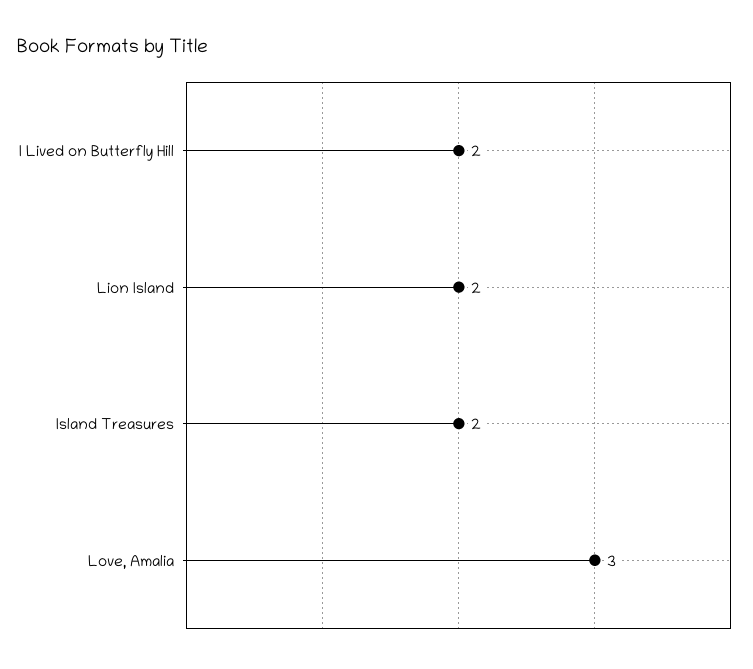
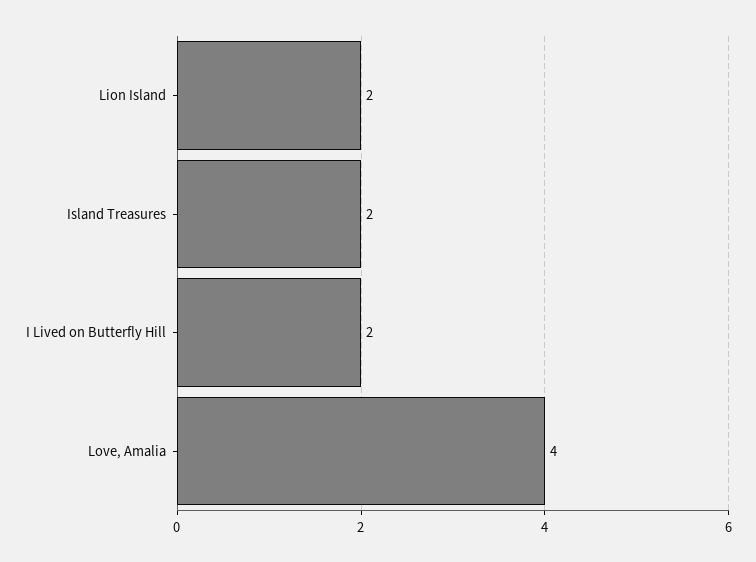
  {
    "I Lived on Butterfly Hill": 2,
    "Lion Island": 2,
    "Island Treasures": 2,
-   "Love, Amalia": 3
+   "Love, Amalia": 4
  }

